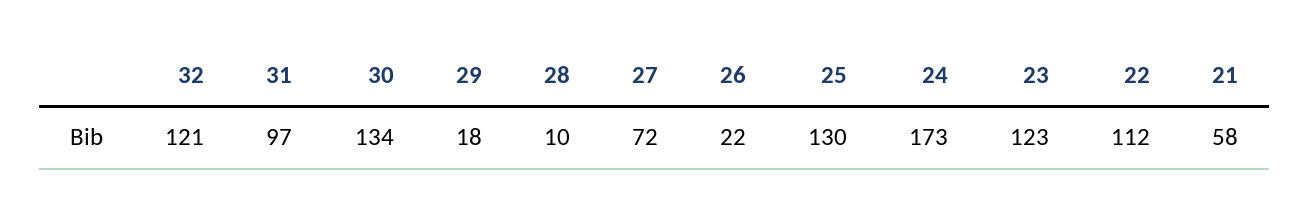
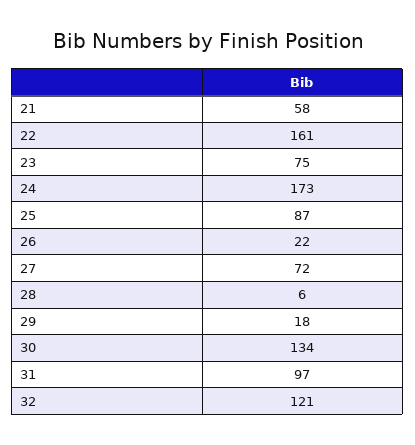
  {
    "32": 121,
    "31": 97,
    "30": 134,
    "29": 18,
-   "28": 10,
+   "28": 6,
    "27": 72,
    "26": 22,
-   "25": 130,
+   "25": 87,
    "24": 173,
-   "23": 123,
+   "23": 75,
-   "22": 112,
+   "22": 161,
    "21": 58
  }

